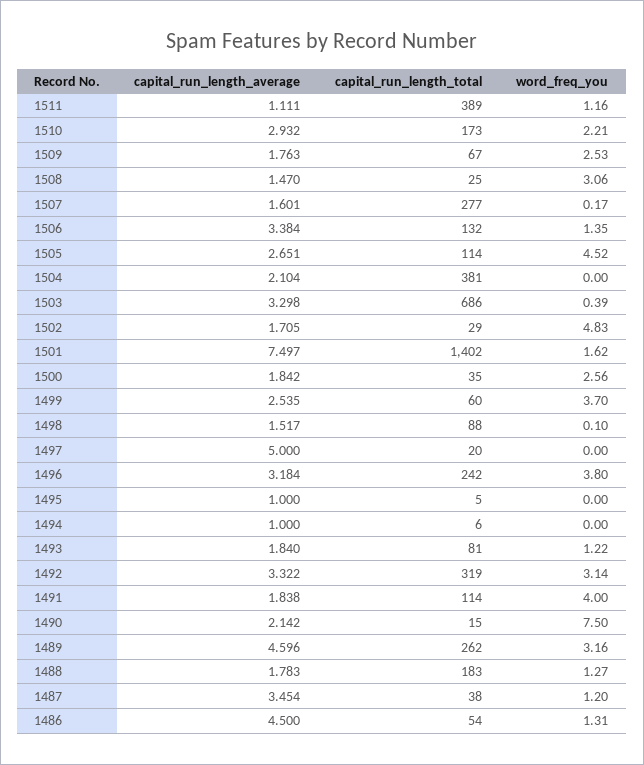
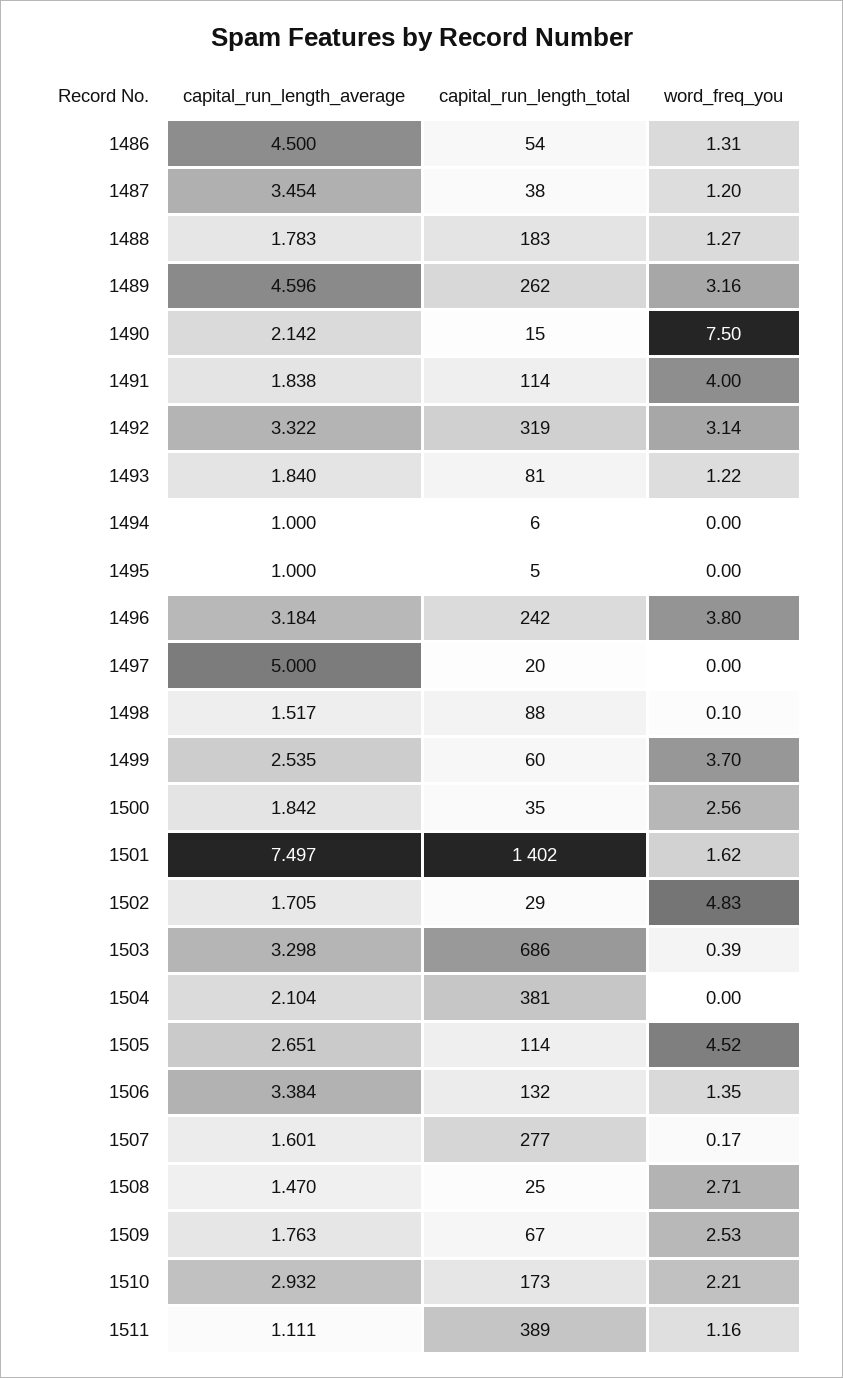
  {
    "capital_run_length_average": {
      "1511": 1.111,
      "1510": 2.932,
      "1509": 1.763,
      "1508": 1.47,
      "1507": 1.601,
      "1506": 3.384,
      "1505": 2.651,
      "1504": 2.104,
      "1503": 3.298,
      "1502": 1.705,
      "1501": 7.497,
      "1500": 1.842,
      "1499": 2.535,
      "1498": 1.517,
      "1497": 5,
      "1496": 3.184,
      "1495": 1,
      "1494": 1,
      "1493": 1.84,
      "1492": 3.322,
      "1491": 1.838,
      "1490": 2.142,
      "1489": 4.596,
      "1488": 1.783,
      "1487": 3.454,
      "1486": 4.5
    },
    "capital_run_length_total": {
      "1511": 389,
      "1510": 173,
      "1509": 67,
      "1508": 25,
      "1507": 277,
      "1506": 132,
      "1505": 114,
      "1504": 381,
      "1503": 686,
      "1502": 29,
      "1501": 1402,
      "1500": 35,
      "1499": 60,
      "1498": 88,
      "1497": 20,
      "1496": 242,
      "1495": 5,
      "1494": 6,
      "1493": 81,
      "1492": 319,
      "1491": 114,
      "1490": 15,
      "1489": 262,
      "1488": 183,
      "1487": 38,
      "1486": 54
    },
    "word_freq_you": {
      "1511": 1.16,
      "1510": 2.21,
      "1509": 2.53,
-     "1508": 3.06,
+     "1508": 2.71,
      "1507": 0.17,
      "1506": 1.35,
      "1505": 4.52,
      "1504": 0,
      "1503": 0.39,
      "1502": 4.83,
      "1501": 1.62,
      "1500": 2.56,
      "1499": 3.7,
      "1498": 0.1,
      "1497": 0,
      "1496": 3.8,
      "1495": 0,
      "1494": 0,
      "1493": 1.22,
      "1492": 3.14,
      "1491": 4,
      "1490": 7.5,
      "1489": 3.16,
      "1488": 1.27,
      "1487": 1.2,
      "1486": 1.31
    }
  }

